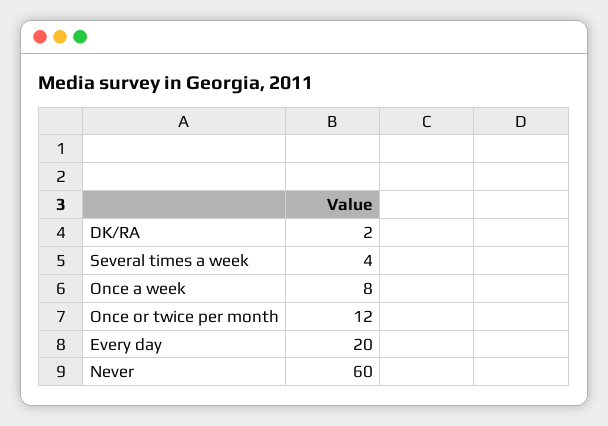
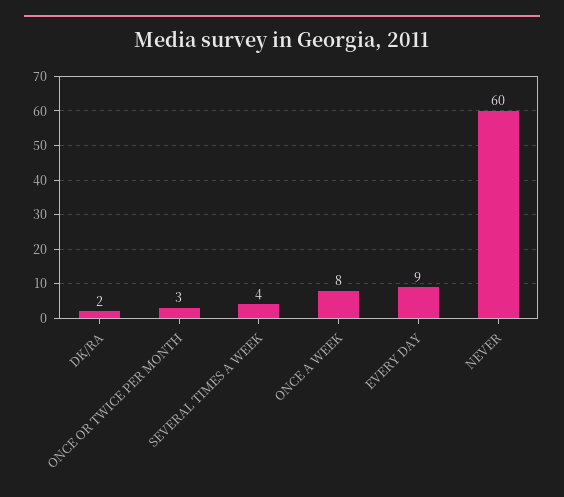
  {
    "DK/RA": 2,
    "Several times a week": 4,
    "Once a week": 8,
-   "Once or twice per month": 12,
+   "Once or twice per month": 3,
-   "Every day": 20,
+   "Every day": 9,
    "Never": 60
  }

